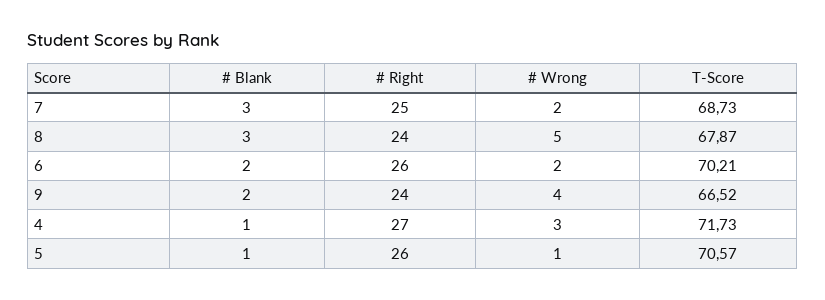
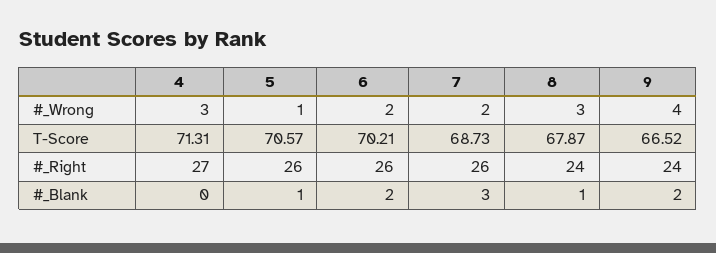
  {
    "# Blank": {
      "7": 3,
-     "8": 3,
+     "8": 1,
      "6": 2,
      "9": 2,
-     "4": 1,
+     "4": 0,
      "5": 1
    },
    "# Right": {
-     "7": 25,
+     "7": 26,
      "8": 24,
      "6": 26,
      "9": 24,
      "4": 27,
      "5": 26
    },
    "# Wrong": {
      "7": 2,
-     "8": 5,
+     "8": 3,
      "6": 2,
      "9": 4,
      "4": 3,
      "5": 1
    },
    "T-Score": {
      "7": 68.73,
      "8": 67.87,
      "6": 70.21,
      "9": 66.52,
-     "4": 71.73,
+     "4": 71.31,
      "5": 70.57
    }
  }

